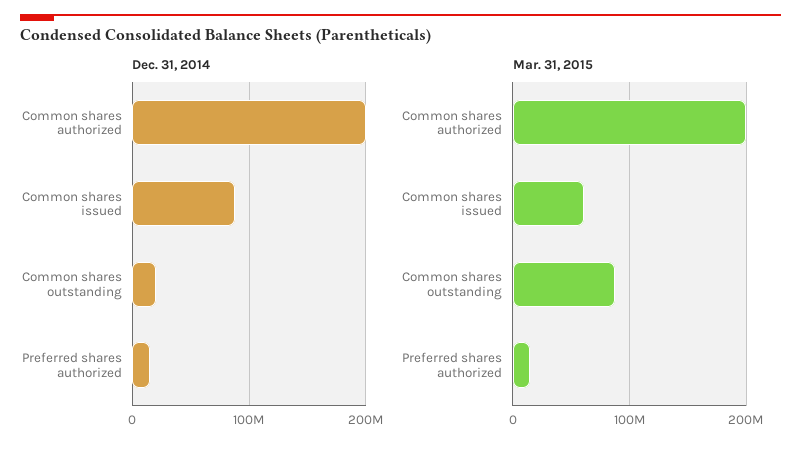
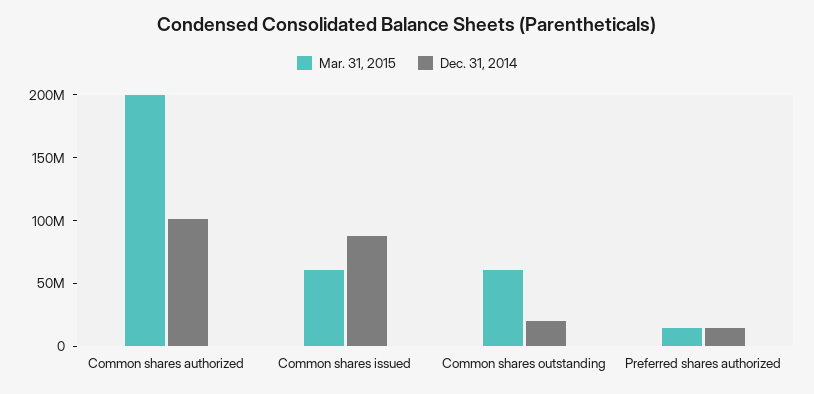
  {
    "Dec. 31, 2014": {
-     "Common shares authorized": 200000000,
+     "Common shares authorized": 100000000,
      "Common shares issued": 90000000,
      "Common shares outstanding": 20000000,
      "Preferred shares authorized": 20000000
    },
    "Mar. 31, 2015": {
      "Common shares authorized": 200000000,
      "Common shares issued": 60000000,
-     "Common shares outstanding": 90000000,
+     "Common shares outstanding": 60000000,
      "Preferred shares authorized": 20000000
    }
  }

